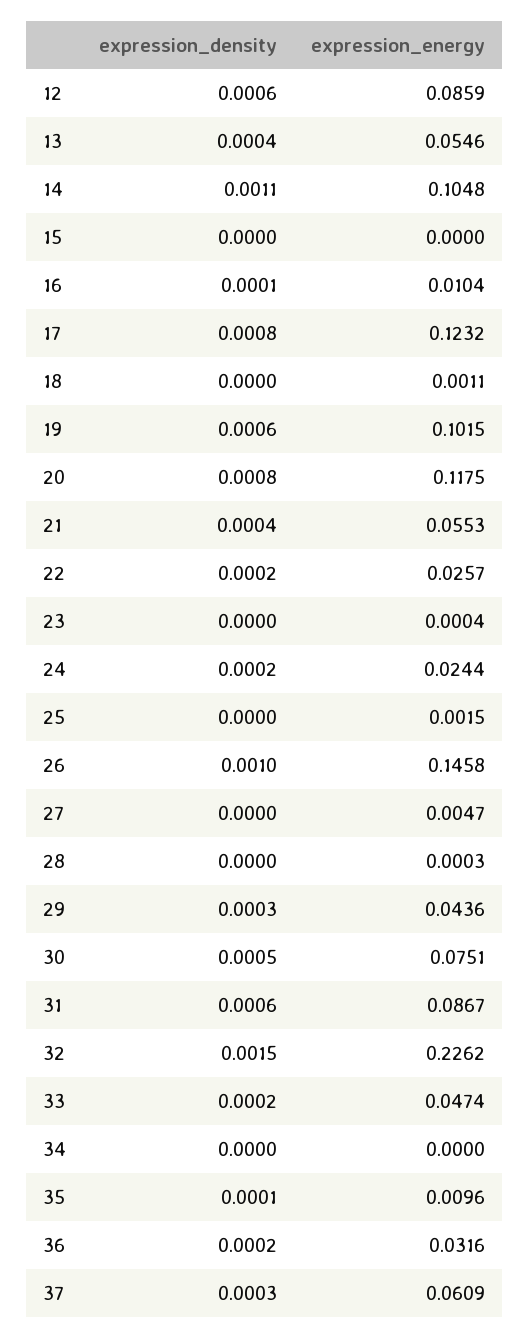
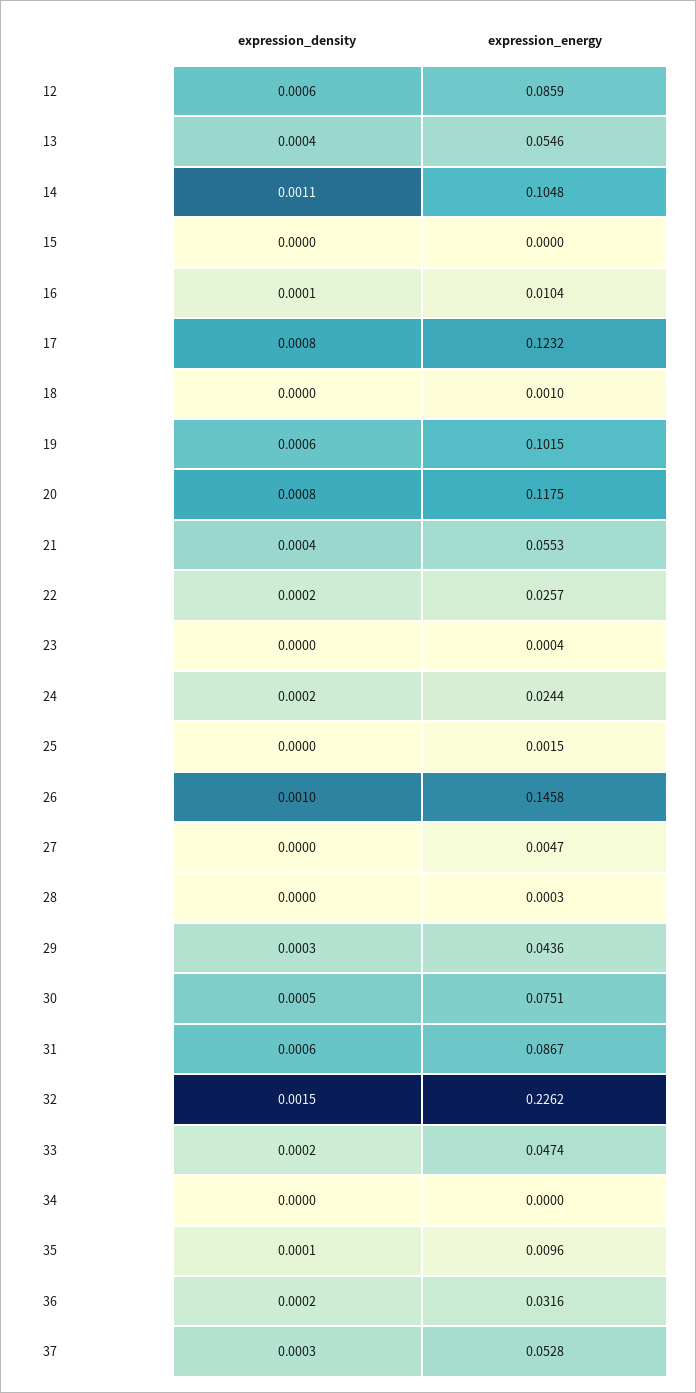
  {
    "expression_density": {
      "12": 0.0006,
      "13": 0.0004,
      "14": 0.0011,
      "15": 0,
      "16": 0.0001,
      "17": 0.0008,
      "18": 0,
      "19": 0.0006,
      "20": 0.0008,
      "21": 0.0004,
      "22": 0.0002,
      "23": 0,
      "24": 0.0002,
      "25": 0,
      "26": 0.001,
      "27": 0,
      "28": 0,
      "29": 0.0003,
      "30": 0.0005,
      "31": 0.0006,
      "32": 0.0015,
      "33": 0.0002,
      "34": 0,
      "35": 0.0001,
      "36": 0.0002,
      "37": 0.0003
    },
    "expression_energy": {
      "12": 0.0859,
      "13": 0.0546,
      "14": 0.1048,
      "15": 0,
      "16": 0.0104,
      "17": 0.1232,
-     "18": 0.0011,
+     "18": 0.001,
      "19": 0.1015,
      "20": 0.1175,
      "21": 0.0553,
      "22": 0.0257,
      "23": 0.0004,
      "24": 0.0244,
      "25": 0.0015,
      "26": 0.1458,
      "27": 0.0047,
      "28": 0.0003,
      "29": 0.0436,
      "30": 0.0751,
      "31": 0.0867,
      "32": 0.2262,
      "33": 0.0474,
      "34": 0,
      "35": 0.0096,
      "36": 0.0316,
-     "37": 0.0609
+     "37": 0.0528
    }
  }

